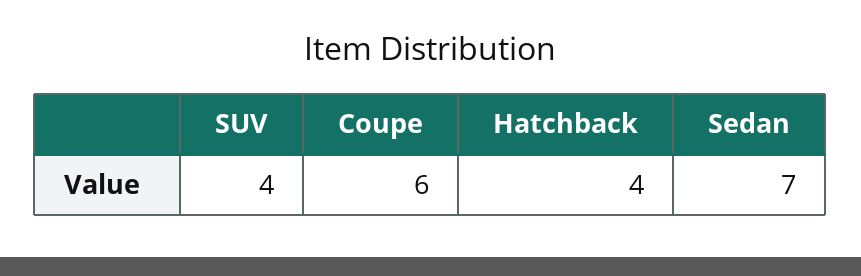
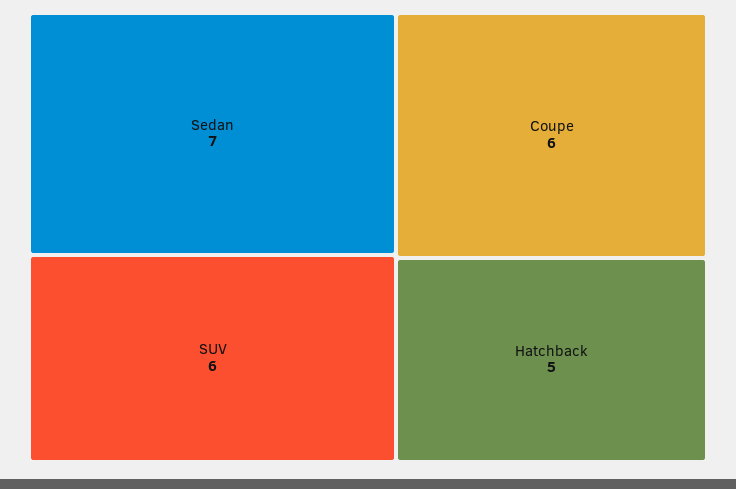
  {
-   "SUV": 4,
+   "SUV": 6,
    "Coupe": 6,
-   "Hatchback": 4,
+   "Hatchback": 5,
    "Sedan": 7
  }

